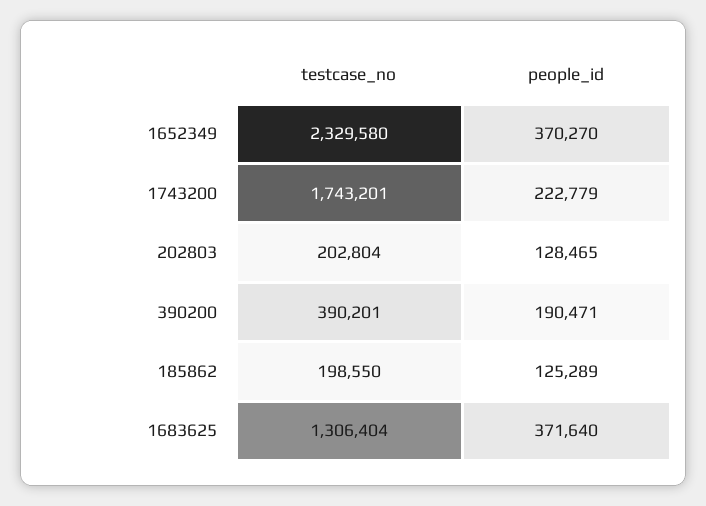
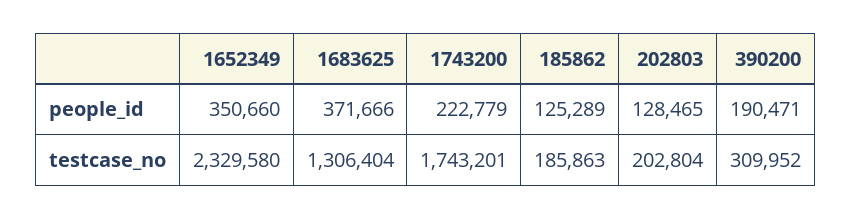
  {
    "testcase_no": {
      "1652349": 2329580,
      "1743200": 1743201,
      "202803": 202804,
-     "390200": 390201,
+     "390200": 309952,
-     "185862": 198550,
+     "185862": 185863,
      "1683625": 1306404
    },
    "people_id": {
-     "1652349": 370270,
+     "1652349": 350660,
      "1743200": 222779,
      "202803": 128465,
      "390200": 190471,
      "185862": 125289,
-     "1683625": 371640
+     "1683625": 371666
    }
  }

